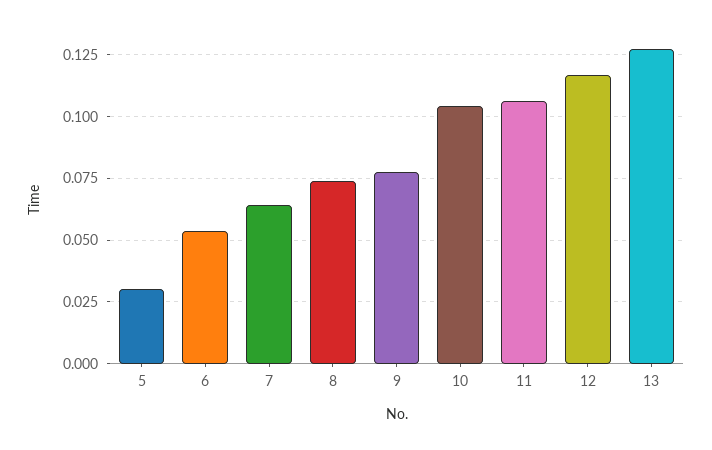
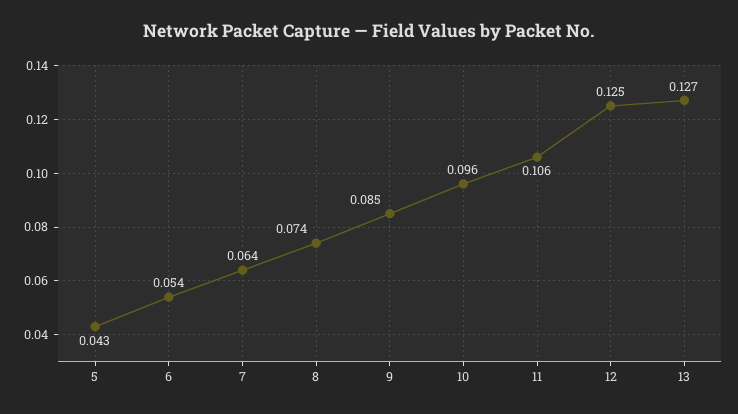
  {
-   "5": 0.03,
+   "5": 0.043,
    "6": 0.054,
    "7": 0.064,
    "8": 0.074,
-   "9": 0.0775,
+   "9": 0.085,
-   "10": 0.105,
+   "10": 0.096,
    "11": 0.106,
-   "12": 0.1175,
+   "12": 0.125,
    "13": 0.127
  }

